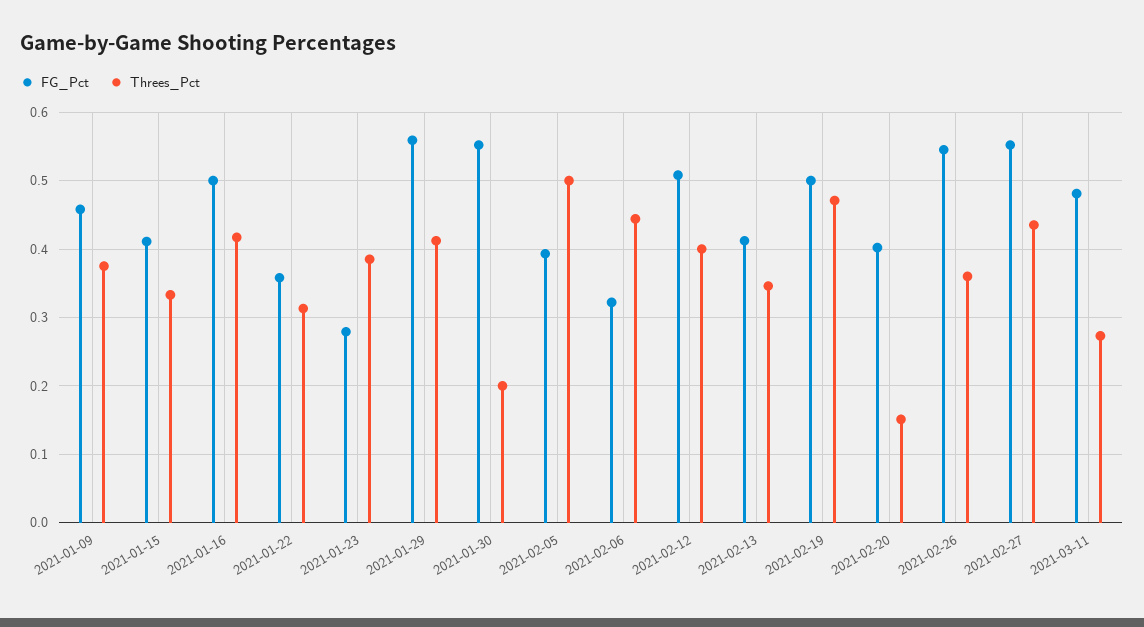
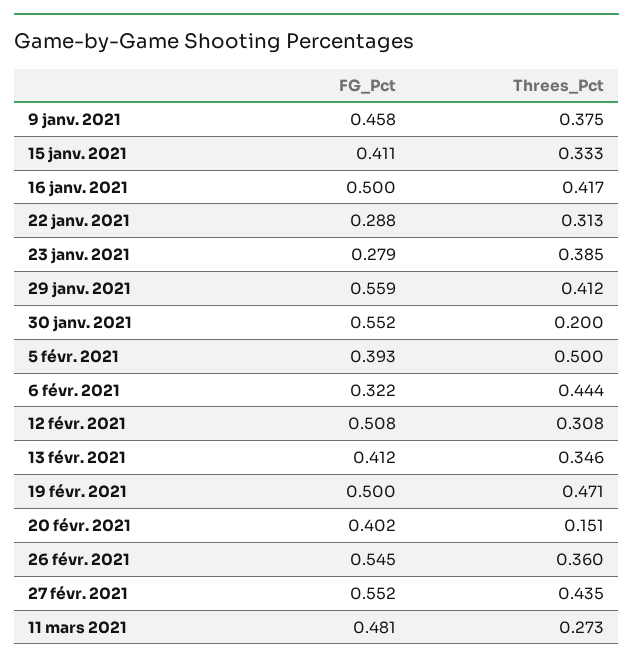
  {
    "FG_Pct": {
      "2021-01-09": 0.458,
      "2021-01-15": 0.411,
      "2021-01-16": 0.5,
-     "2021-01-22": 0.36,
+     "2021-01-22": 0.288,
      "2021-01-23": 0.279,
      "2021-01-29": 0.559,
      "2021-01-30": 0.552,
      "2021-02-05": 0.393,
      "2021-02-06": 0.322,
      "2021-02-12": 0.508,
      "2021-02-13": 0.412,
      "2021-02-19": 0.5,
      "2021-02-20": 0.402,
      "2021-02-26": 0.545,
      "2021-02-27": 0.552,
      "2021-03-11": 0.481
    },
    "Threes_Pct": {
      "2021-01-09": 0.375,
      "2021-01-15": 0.333,
      "2021-01-16": 0.417,
      "2021-01-22": 0.313,
      "2021-01-23": 0.385,
      "2021-01-29": 0.412,
      "2021-01-30": 0.2,
      "2021-02-05": 0.5,
      "2021-02-06": 0.444,
-     "2021-02-12": 0.4,
+     "2021-02-12": 0.308,
      "2021-02-13": 0.346,
      "2021-02-19": 0.471,
      "2021-02-20": 0.151,
      "2021-02-26": 0.36,
      "2021-02-27": 0.435,
      "2021-03-11": 0.273
    }
  }

